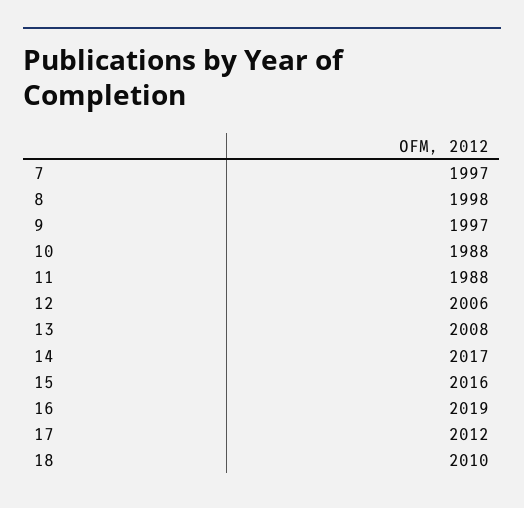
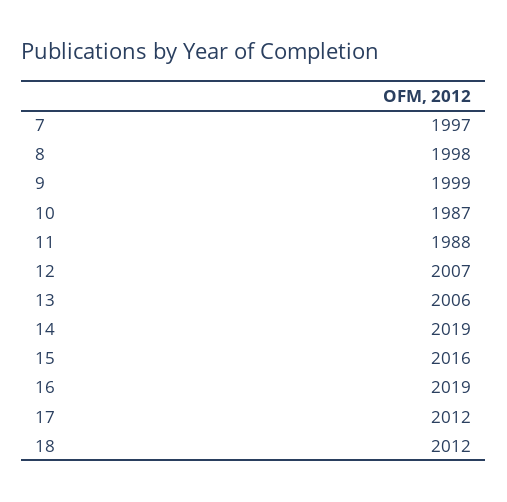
  {
    "7": 1997,
    "8": 1998,
-   "9": 1997,
+   "9": 1999,
-   "10": 1988,
+   "10": 1987,
    "11": 1988,
-   "12": 2006,
+   "12": 2007,
-   "13": 2008,
+   "13": 2006,
-   "14": 2017,
+   "14": 2019,
    "15": 2016,
    "16": 2019,
    "17": 2012,
-   "18": 2010
+   "18": 2012
  }

